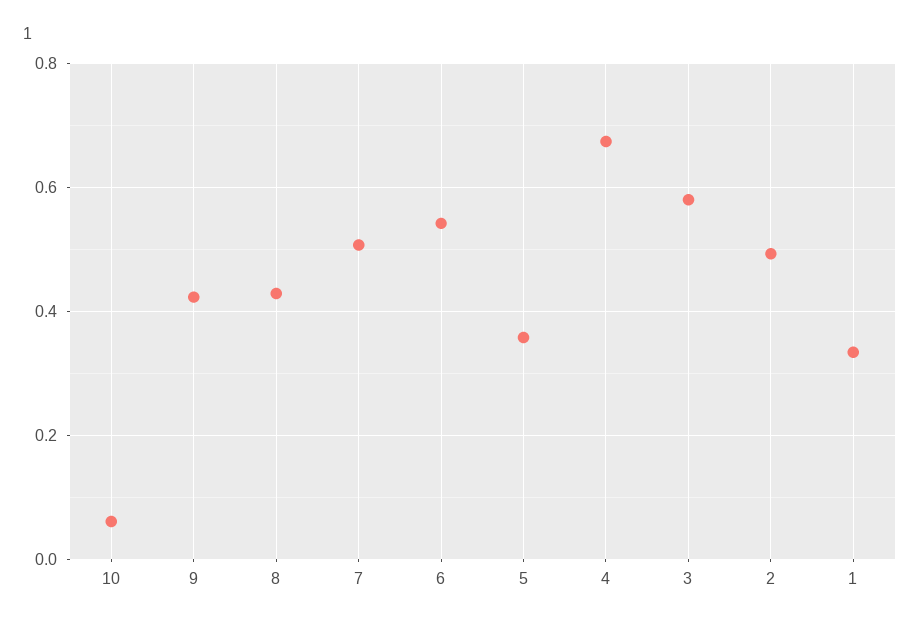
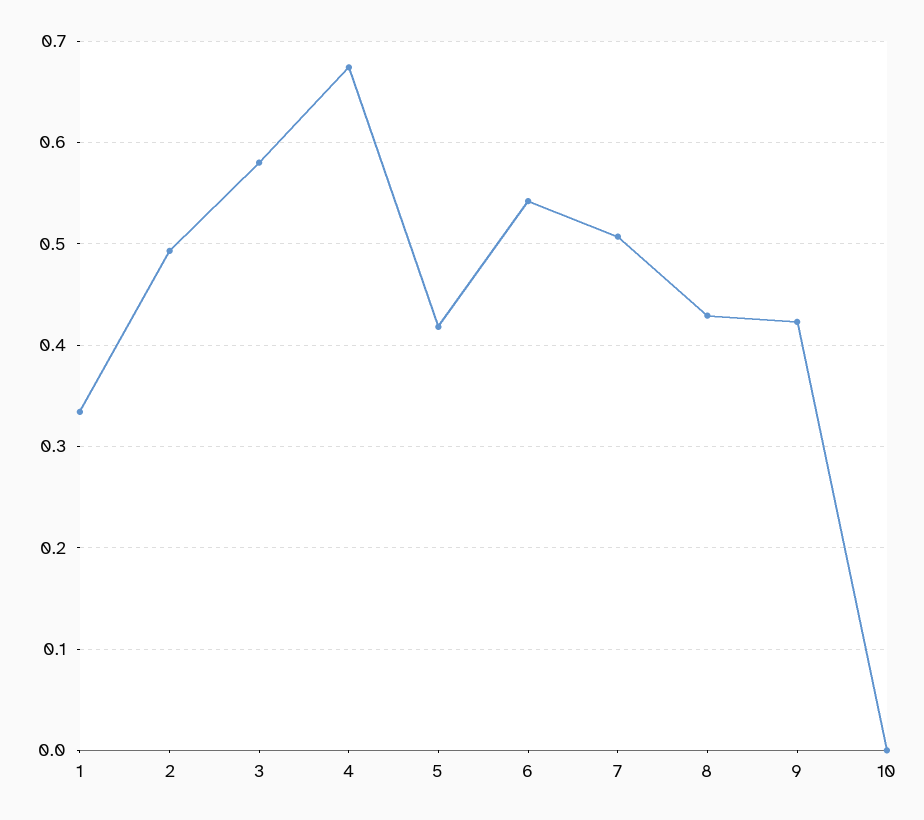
  {
-   "10": 0.06,
+   "10": 0,
    "9": 0.42,
    "8": 0.43,
    "7": 0.51,
    "6": 0.54,
-   "5": 0.36,
+   "5": 0.42,
    "4": 0.67,
    "3": 0.58,
    "2": 0.49,
    "1": 0.33
  }

